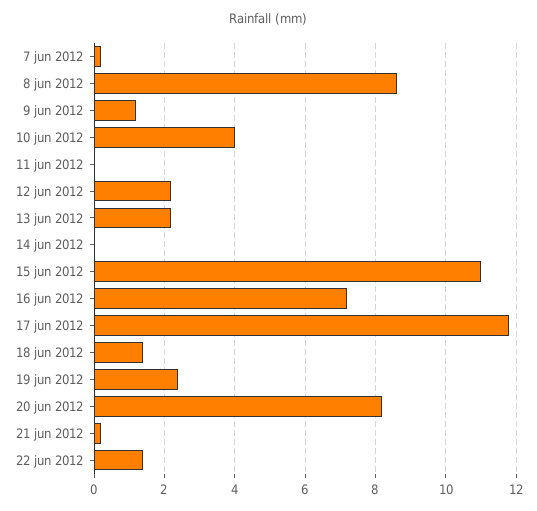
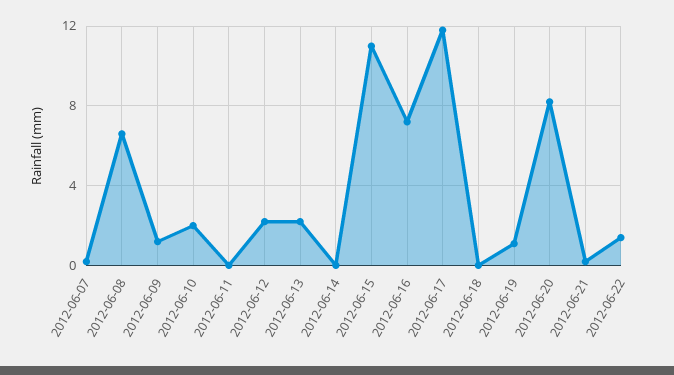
  {
    "7 jun 2012": 0,
-   "8 jun 2012": 8.5,
+   "8 jun 2012": 6.5,
    "9 jun 2012": 1,
-   "10 jun 2012": 4,
+   "10 jun 2012": 2,
    "11 jun 2012": 0,
    "12 jun 2012": 2,
    "13 jun 2012": 2,
    "14 jun 2012": 0,
    "15 jun 2012": 11,
    "16 jun 2012": 7,
    "17 jun 2012": 12,
-   "18 jun 2012": 1.5,
+   "18 jun 2012": 0,
-   "19 jun 2012": 2.5,
+   "19 jun 2012": 1,
    "20 jun 2012": 8,
    "21 jun 2012": 0,
    "22 jun 2012": 1.5
  }

